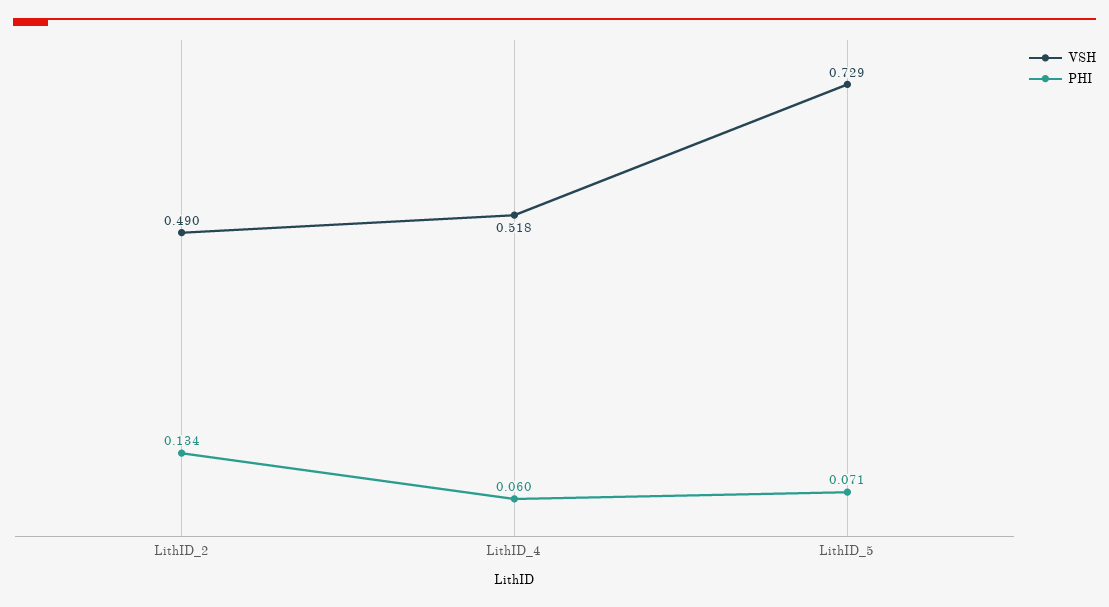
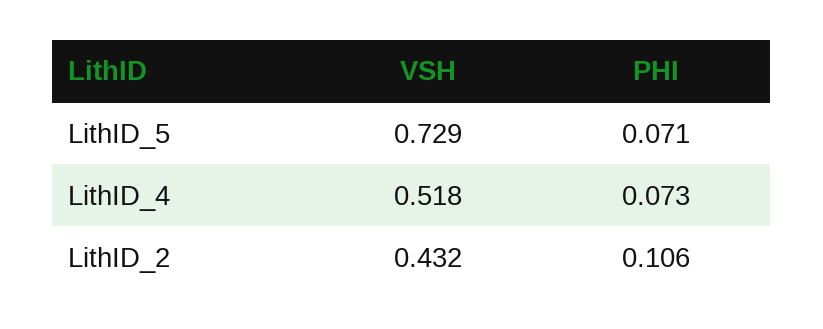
  {
    "VSH": {
-     "LithID_2": 0.49,
+     "LithID_2": 0.432,
      "LithID_4": 0.518,
      "LithID_5": 0.729
    },
    "PHI": {
-     "LithID_2": 0.134,
+     "LithID_2": 0.106,
-     "LithID_4": 0.06,
+     "LithID_4": 0.073,
      "LithID_5": 0.071
    }
  }

